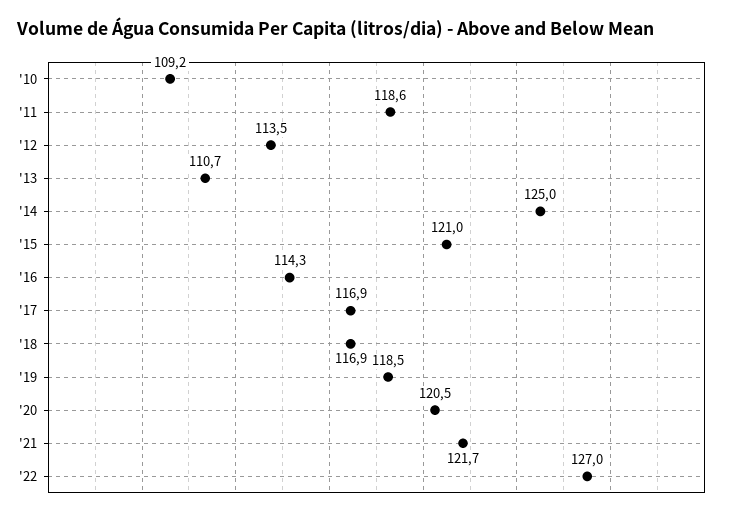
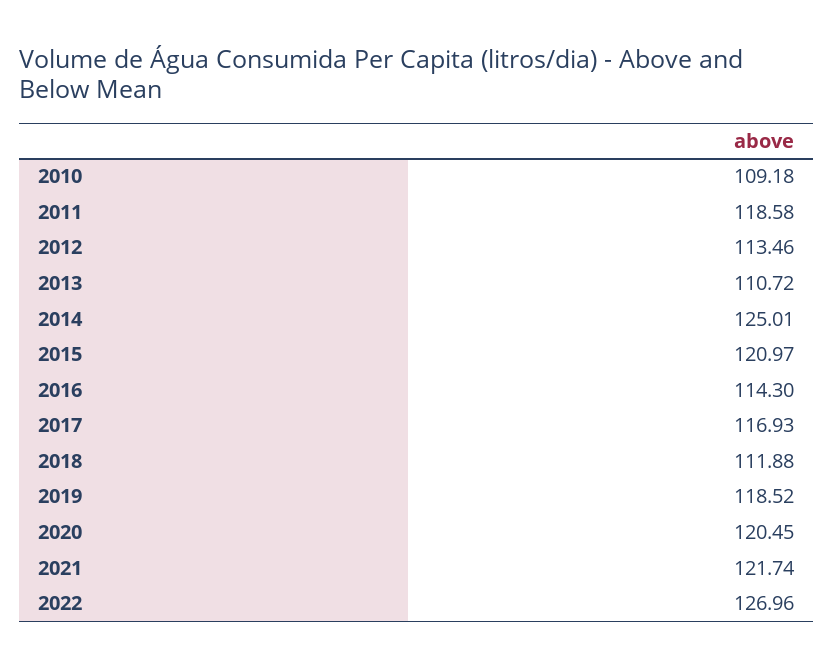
  {
    "'10": 109.18,
    "'11": 118.58,
    "'12": 113.46,
    "'13": 110.72,
    "'14": 125.01,
    "'15": 120.97,
    "'16": 114.3,
    "'17": 116.93,
-   "'18": 116.9,
+   "'18": 111.88,
    "'19": 118.52,
    "'20": 120.45,
    "'21": 121.74,
    "'22": 126.96
  }

